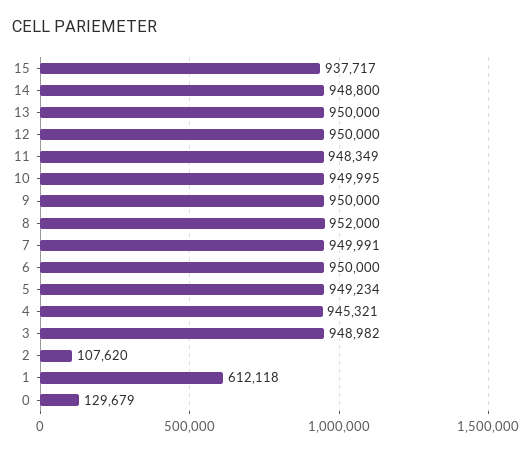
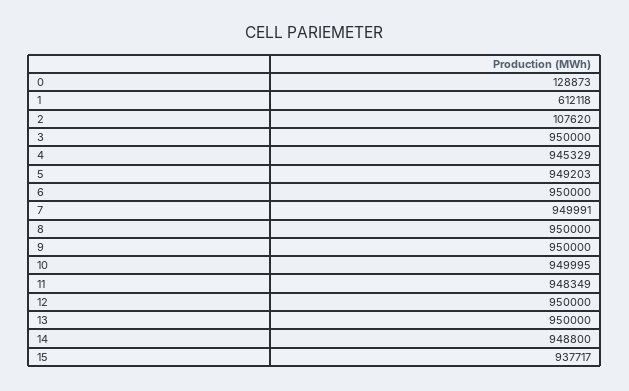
  {
    "15": 937717,
    "14": 948800,
    "13": 950000,
    "12": 950000,
    "11": 948349,
    "10": 949995,
    "9": 950000,
-   "8": 952000,
+   "8": 950000,
    "7": 949991,
    "6": 950000,
-   "5": 949234,
+   "5": 949203,
-   "4": 945321,
+   "4": 945329,
-   "3": 948982,
+   "3": 950000,
    "2": 107620,
    "1": 612118,
-   "0": 129679
+   "0": 128873
  }

